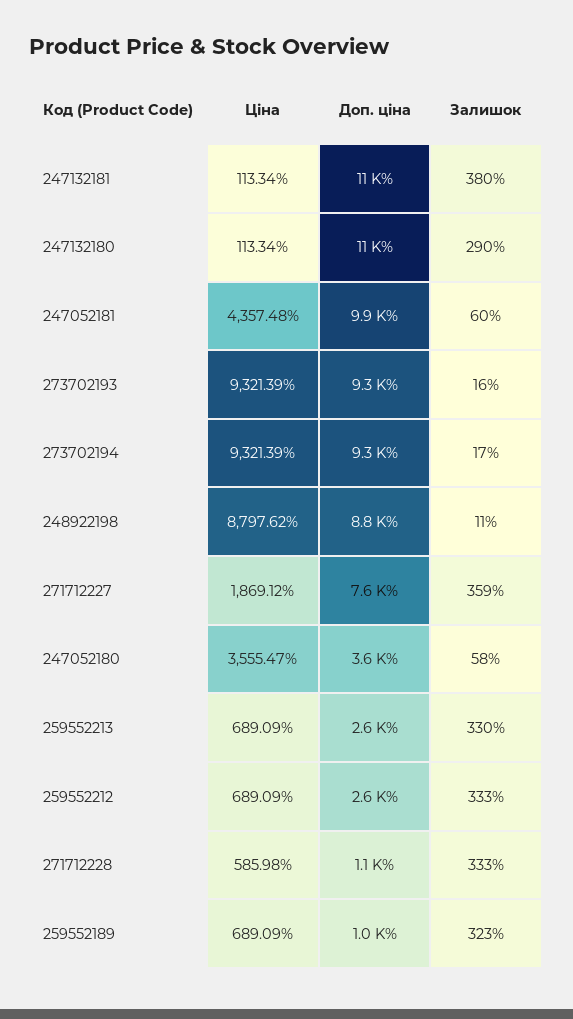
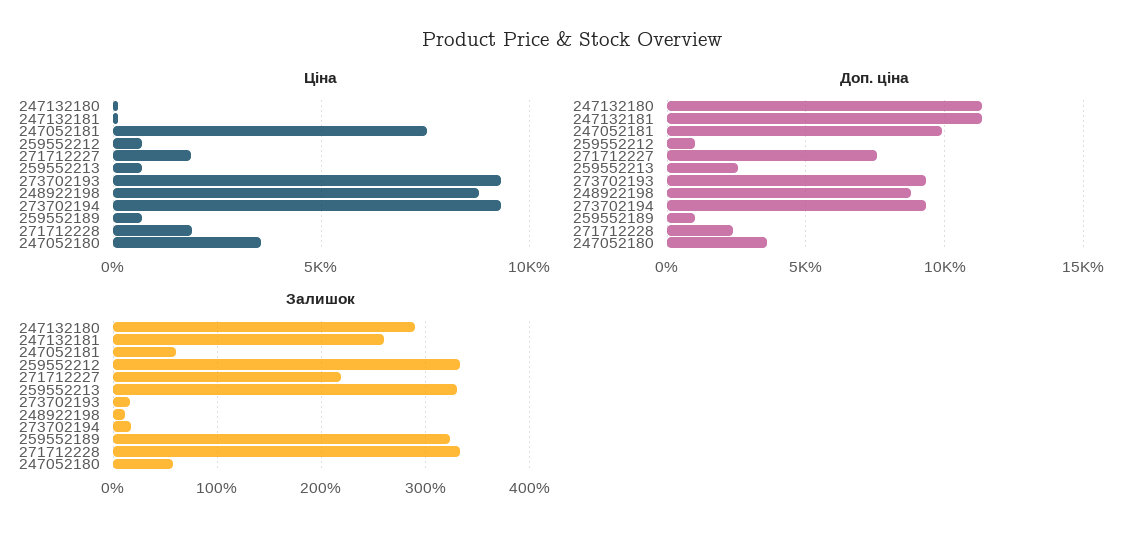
  {
    "Ціна": {
      "247132181": 113.34,
      "247132180": 113.34,
-     "247052181": 4357.48,
+     "247052181": 7500,
      "273702193": 9321.39,
      "273702194": 9321.39,
      "248922198": 8797.62,
      "271712227": 1869.12,
      "247052180": 3555.47,
      "259552213": 689.09,
      "259552212": 689.09,
-     "271712228": 585.98,
+     "271712228": 2000,
      "259552189": 689.09
    },
    "Доп. ціна": {
      "247132181": 11000,
      "247132180": 11000,
      "247052181": 9900,
      "273702193": 9300,
      "273702194": 9300,
      "248922198": 8800,
      "271712227": 7600,
      "247052180": 3600,
      "259552213": 2600,
-     "259552212": 2600,
+     "259552212": 1000,
-     "271712228": 1100,
+     "271712228": 2500,
      "259552189": 1000
    },
    "Залишок": {
-     "247132181": 380,
+     "247132181": 260,
      "247132180": 290,
      "247052181": 60,
      "273702193": 16,
      "273702194": 17,
      "248922198": 11,
-     "271712227": 359,
+     "271712227": 220,
      "247052180": 58,
      "259552213": 330,
      "259552212": 333,
      "271712228": 333,
      "259552189": 323
    }
  }

